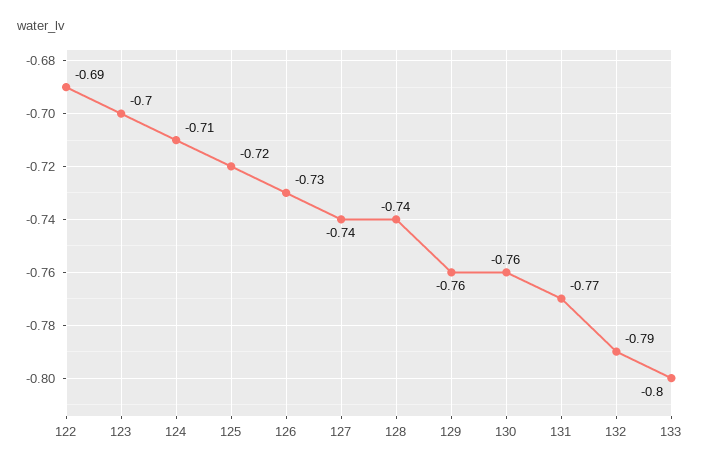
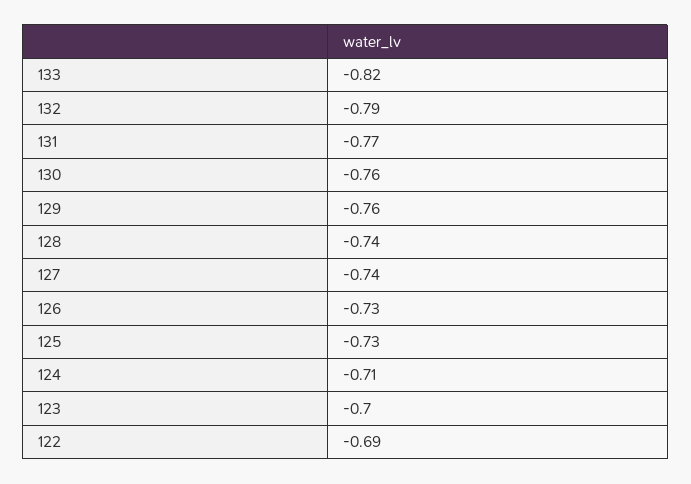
  {
    "122": -0.69,
    "123": -0.7,
    "124": -0.71,
-   "125": -0.72,
+   "125": -0.73,
    "126": -0.73,
    "127": -0.74,
    "128": -0.74,
    "129": -0.76,
    "130": -0.76,
    "131": -0.77,
    "132": -0.79,
-   "133": -0.8
+   "133": -0.82
  }

